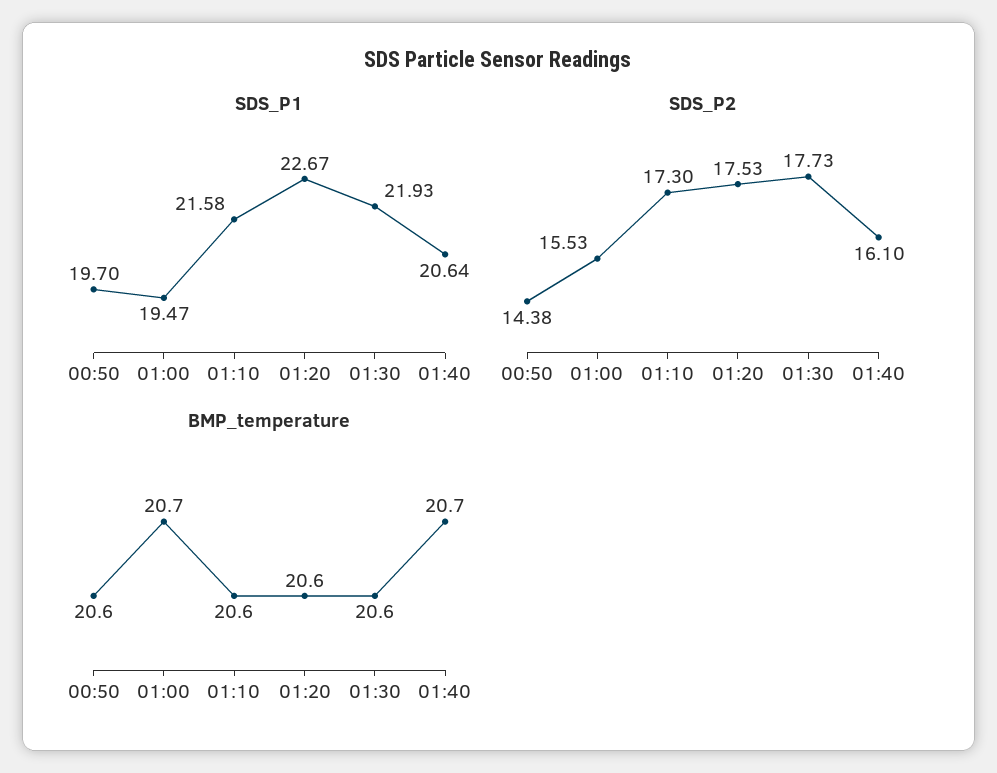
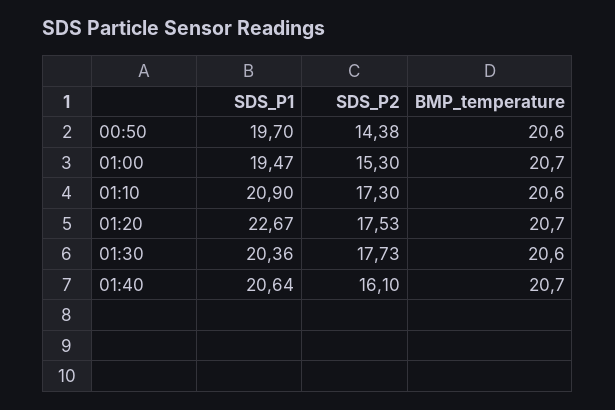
  {
    "SDS_P1": {
      "00:50": 19.7,
      "01:00": 19.47,
-     "01:10": 21.58,
+     "01:10": 20.9,
      "01:20": 22.67,
-     "01:30": 21.93,
+     "01:30": 20.36,
      "01:40": 20.64
    },
    "SDS_P2": {
      "00:50": 14.38,
-     "01:00": 15.53,
+     "01:00": 15.3,
      "01:10": 17.3,
      "01:20": 17.53,
      "01:30": 17.73,
      "01:40": 16.1
    },
    "BMP_temperature": {
      "00:50": 20.6,
      "01:00": 20.7,
      "01:10": 20.6,
-     "01:20": 20.6,
+     "01:20": 20.7,
      "01:30": 20.6,
      "01:40": 20.7
    }
  }

